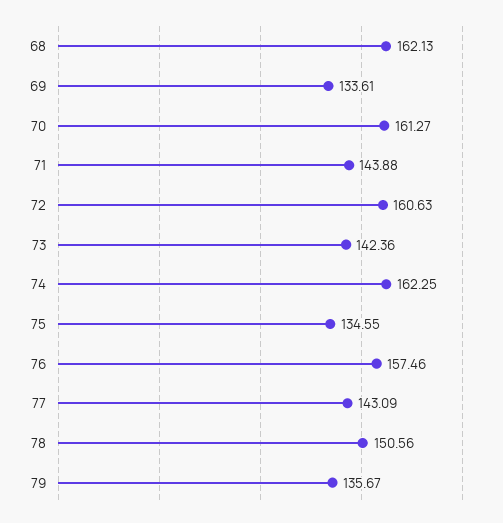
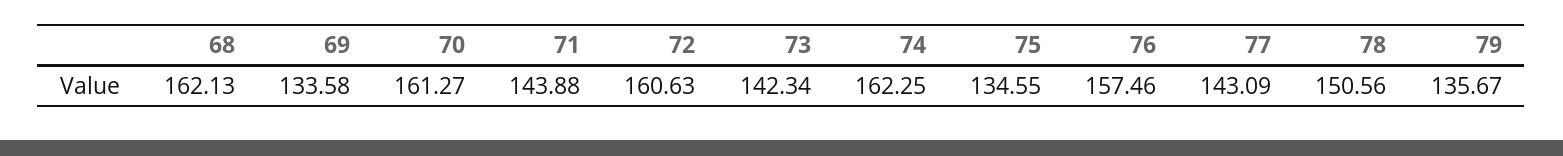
  {
    "68": 162.13,
-   "69": 133.61,
+   "69": 133.58,
    "70": 161.27,
    "71": 143.88,
    "72": 160.63,
-   "73": 142.36,
+   "73": 142.34,
    "74": 162.25,
    "75": 134.55,
    "76": 157.46,
    "77": 143.09,
    "78": 150.56,
    "79": 135.67
  }

